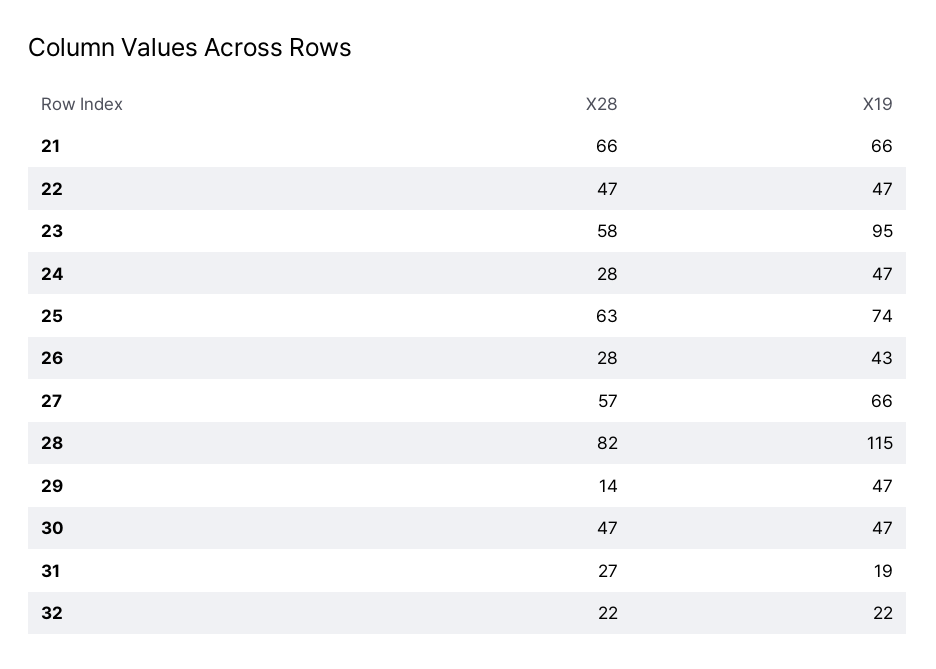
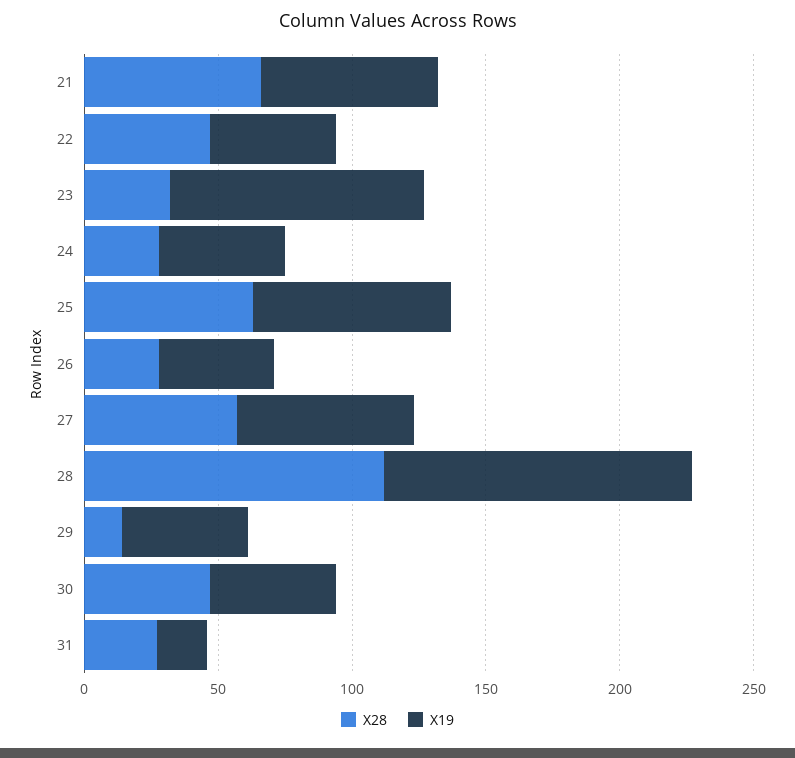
  {
    "X28": {
      "21": 66,
      "22": 47,
-     "23": 58,
+     "23": 30,
      "24": 28,
      "25": 63,
      "26": 28,
      "27": 57,
-     "28": 82,
+     "28": 110,
      "29": 14,
      "30": 47,
-     "31": 27,
+     "31": 27
-     "32": 22
    },
    "X19": {
      "21": 66,
      "22": 47,
      "23": 95,
      "24": 47,
      "25": 74,
      "26": 43,
      "27": 66,
      "28": 115,
      "29": 47,
      "30": 47,
-     "31": 19,
+     "31": 19
-     "32": 22
    }
  }

